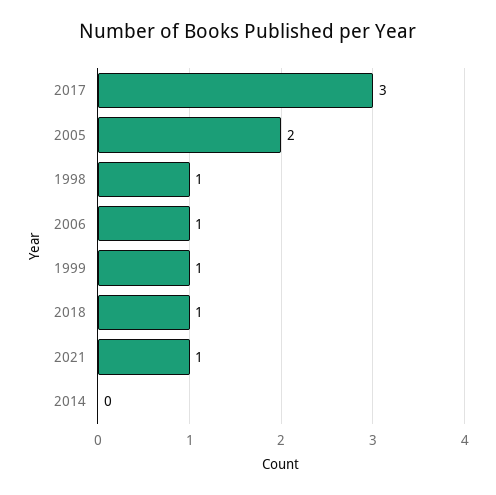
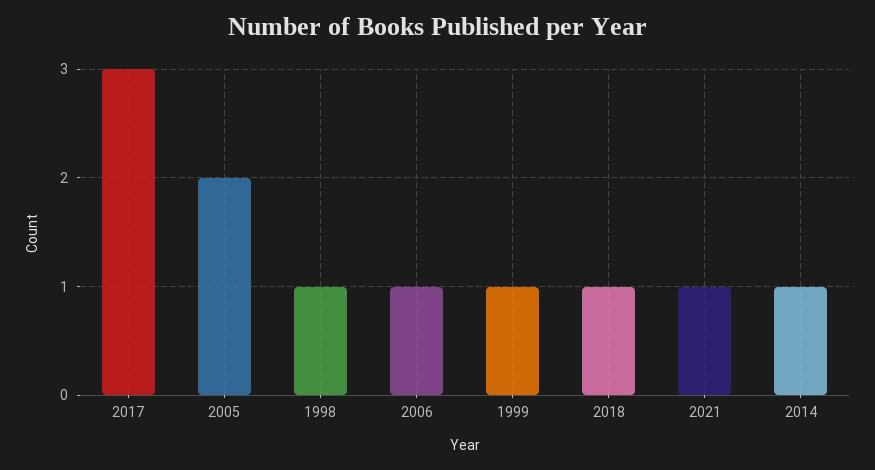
  {
    "2017": 3,
    "2005": 2,
    "1998": 1,
    "2006": 1,
    "1999": 1,
    "2018": 1,
    "2021": 1,
-   "2014": 0
+   "2014": 1
  }

